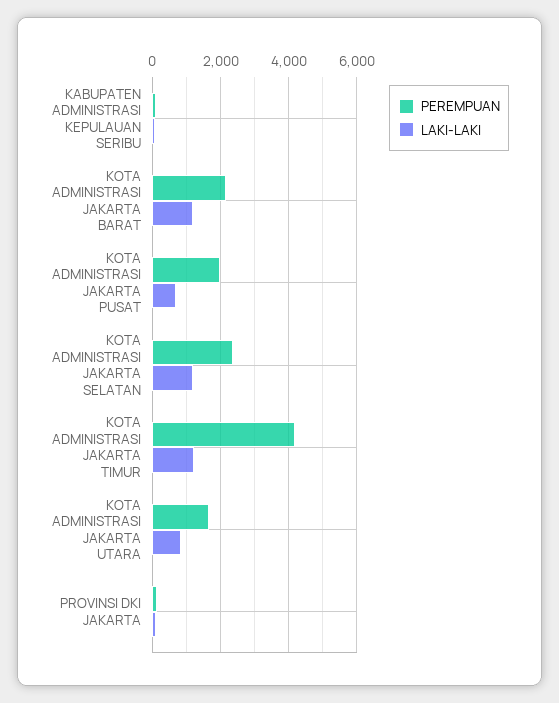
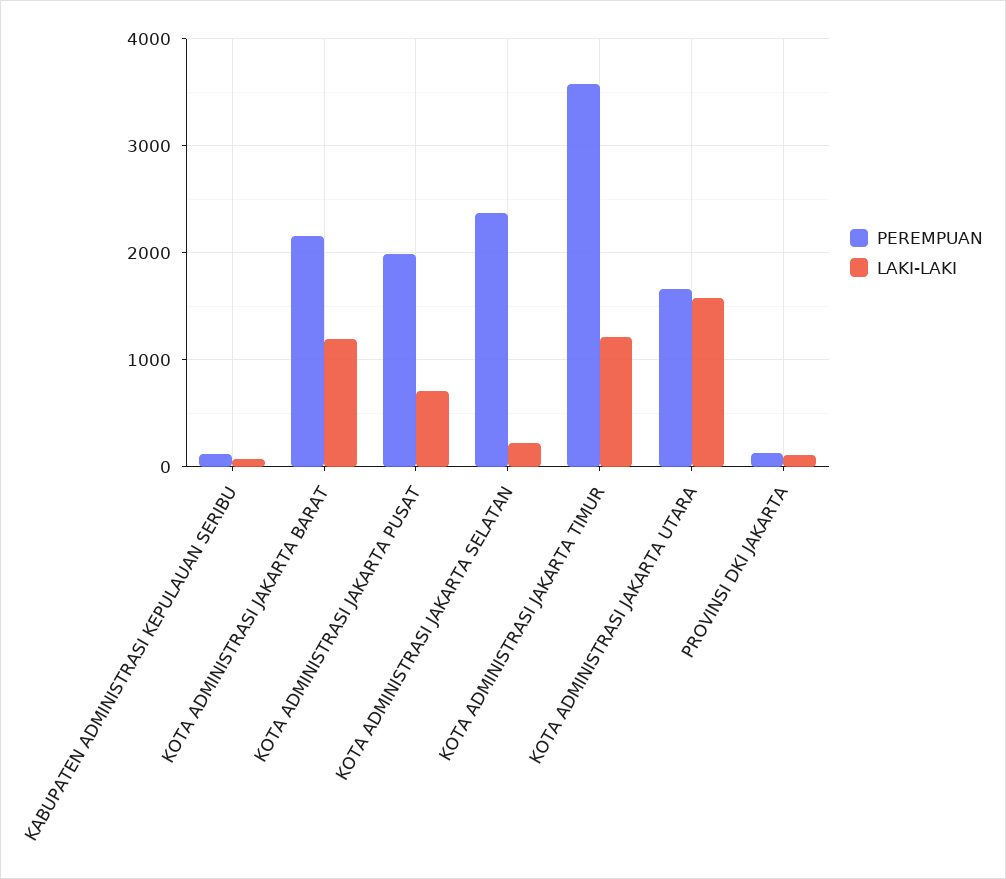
  {
    "PEREMPUAN": {
      "KABUPATEN ADMINISTRASI KEPULAUAN SERIBU": 100,
      "KOTA ADMINISTRASI JAKARTA BARAT": 2200,
      "KOTA ADMINISTRASI JAKARTA PUSAT": 2000,
      "KOTA ADMINISTRASI JAKARTA SELATAN": 2400,
-     "KOTA ADMINISTRASI JAKARTA TIMUR": 4200,
+     "KOTA ADMINISTRASI JAKARTA TIMUR": 3600,
      "KOTA ADMINISTRASI JAKARTA UTARA": 1700,
      "PROVINSI DKI JAKARTA": 100
    },
    "LAKI-LAKI": {
      "KABUPATEN ADMINISTRASI KEPULAUAN SERIBU": 100,
      "KOTA ADMINISTRASI JAKARTA BARAT": 1200,
      "KOTA ADMINISTRASI JAKARTA PUSAT": 700,
-     "KOTA ADMINISTRASI JAKARTA SELATAN": 1200,
+     "KOTA ADMINISTRASI JAKARTA SELATAN": 200,
      "KOTA ADMINISTRASI JAKARTA TIMUR": 1200,
-     "KOTA ADMINISTRASI JAKARTA UTARA": 800,
+     "KOTA ADMINISTRASI JAKARTA UTARA": 1600,
      "PROVINSI DKI JAKARTA": 100
    }
  }

